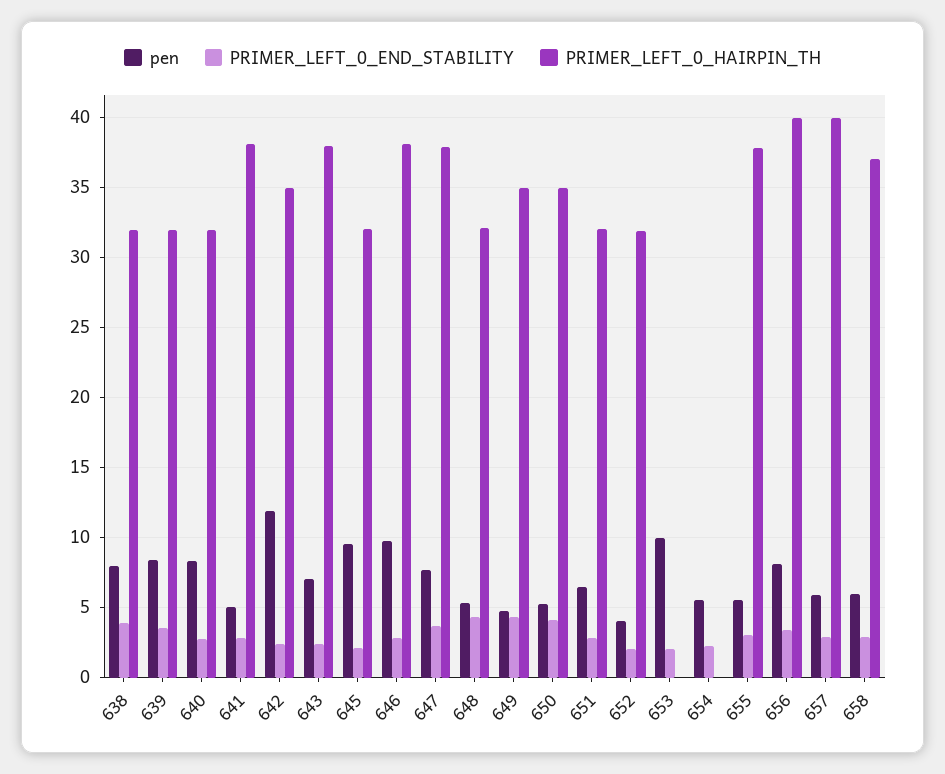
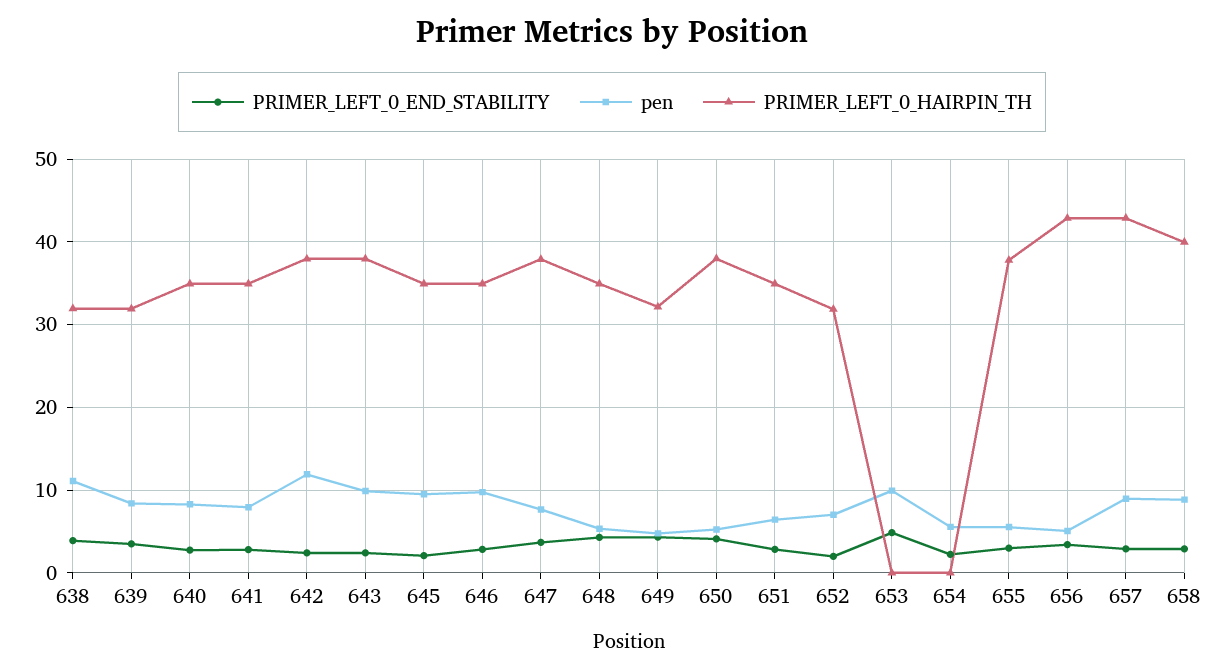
  {
    "pen": {
-     "638": 8,
+     "638": 11,
      "639": 8.5,
      "640": 8.5,
-     "641": 5,
+     "641": 8,
      "642": 12,
-     "643": 7,
+     "643": 10,
      "645": 9.5,
      "646": 10,
      "647": 7.5,
      "648": 5.5,
      "649": 5,
      "650": 5,
      "651": 6.5,
-     "652": 4,
+     "652": 7,
      "653": 10,
      "654": 5.5,
      "655": 5.5,
-     "656": 8,
+     "656": 5,
-     "657": 6,
+     "657": 9,
-     "658": 6
+     "658": 9
    },
    "PRIMER_LEFT_0_END_STABILITY": {
      "638": 4,
      "639": 3.5,
      "640": 3,
      "641": 3,
      "642": 2.5,
      "643": 2.5,
      "645": 2,
      "646": 3,
      "647": 3.5,
      "648": 4.5,
      "649": 4.5,
      "650": 4,
      "651": 3,
      "652": 2,
-     "653": 2,
+     "653": 5,
      "654": 2,
      "655": 3,
      "656": 3.5,
      "657": 3,
      "658": 3
    },
    "PRIMER_LEFT_0_HAIRPIN_TH": {
      "638": 32,
      "639": 32,
-     "640": 32,
+     "640": 35,
-     "641": 38,
+     "641": 35,
-     "642": 35,
+     "642": 38,
      "643": 38,
-     "645": 32,
+     "645": 35,
-     "646": 38,
+     "646": 35,
      "647": 38,
-     "648": 32,
+     "648": 35,
-     "649": 35,
+     "649": 32,
-     "650": 35,
+     "650": 38,
-     "651": 32,
+     "651": 35,
      "652": 32,
      "653": 0,
      "654": 0,
      "655": 38,
-     "656": 40,
+     "656": 43,
-     "657": 40,
+     "657": 43,
-     "658": 37
+     "658": 40
    }
  }

